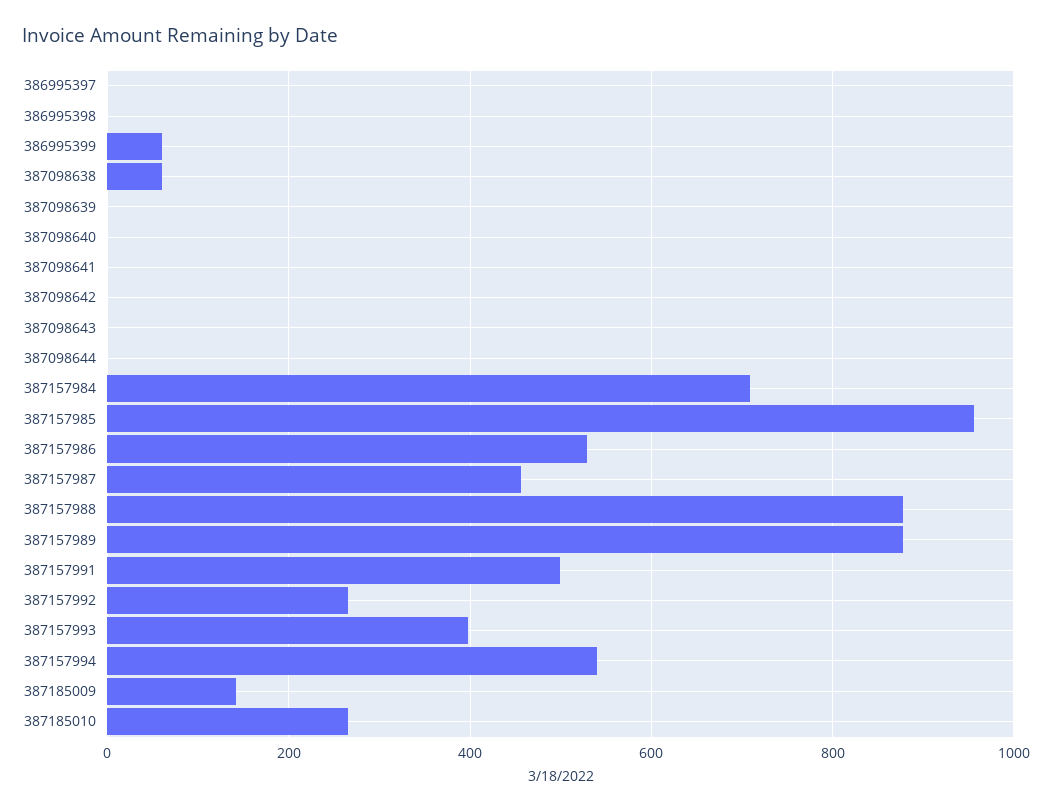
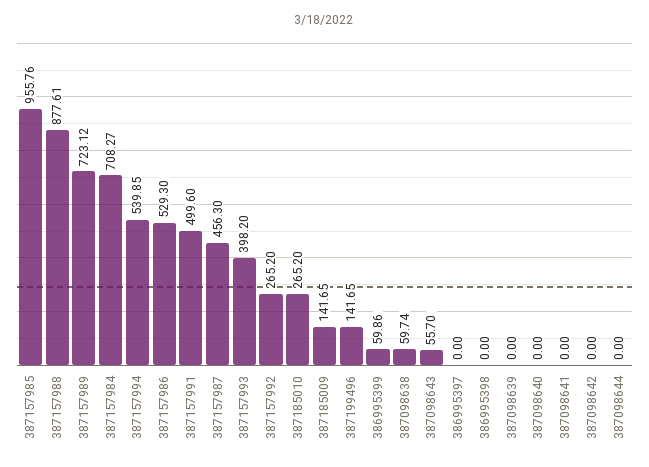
  {
    "386995397": 0,
    "386995398": 0,
    "386995399": 59.86,
    "387098638": 59.74,
    "387098639": 0,
    "387098640": 0,
    "387098641": 0,
    "387098642": 0,
-   "387098643": 0,
+   "387098643": 55.7,
    "387098644": 0,
    "387157984": 708.27,
    "387157985": 955.76,
    "387157986": 529.3,
    "387157987": 456.3,
    "387157988": 877.61,
-   "387157989": 880,
+   "387157989": 723.12,
    "387157991": 499.6,
    "387157992": 265.2,
    "387157993": 398.2,
    "387157994": 539.85,
    "387185009": 141.65,
-   "387185010": 265.2
+   "387185010": 265.2,
+   "387199496": 141.65
  }

